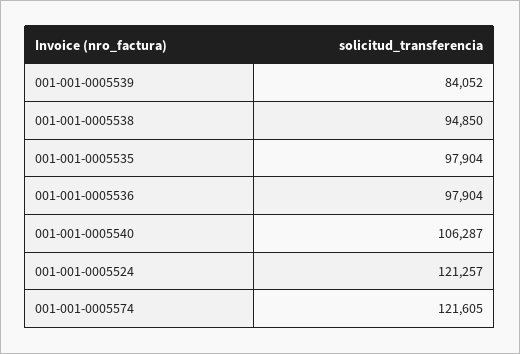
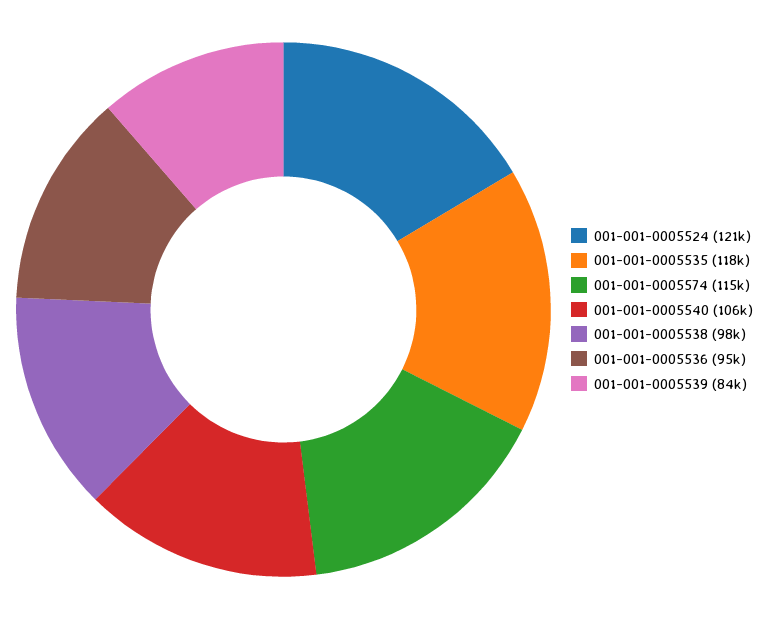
  {
    "001-001-0005539": 84052,
-   "001-001-0005538": 94850,
+   "001-001-0005538": 98000,
-   "001-001-0005535": 97904,
+   "001-001-0005535": 118000,
-   "001-001-0005536": 97904,
+   "001-001-0005536": 95000,
    "001-001-0005540": 106287,
    "001-001-0005524": 121257,
-   "001-001-0005574": 121605
+   "001-001-0005574": 115000
  }

